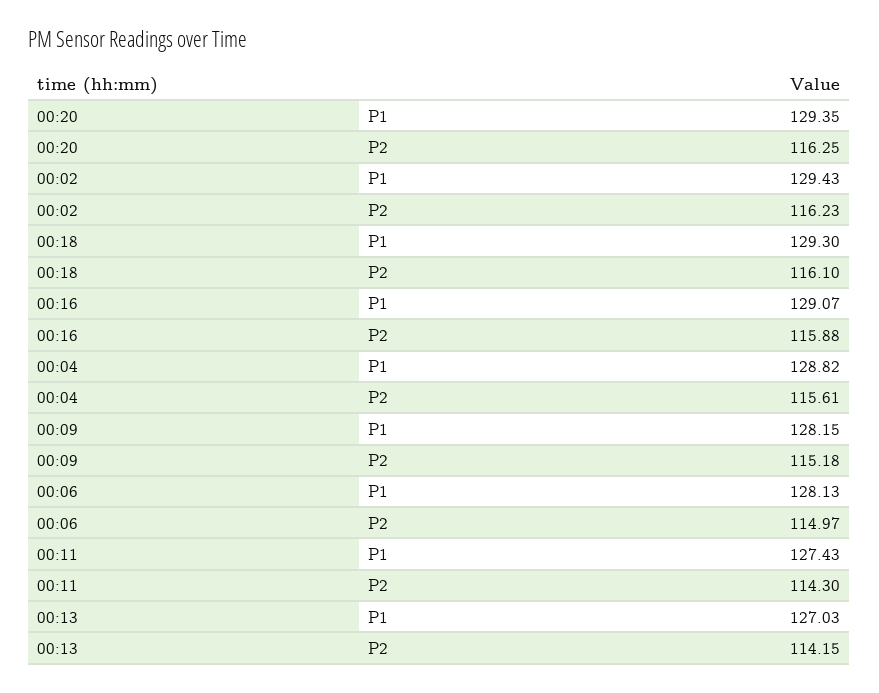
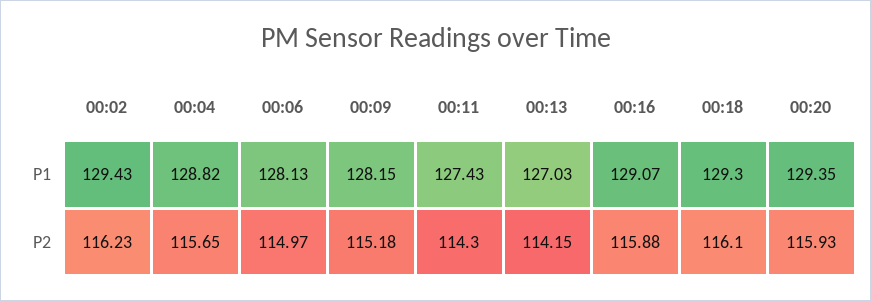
  {
    "00:20": {
      "P1": 129.35,
-     "P2": 116.25
+     "P2": 115.93
    },
    "00:02": {
      "P1": 129.43,
      "P2": 116.23
    },
    "00:18": {
      "P1": 129.3,
      "P2": 116.1
    },
    "00:16": {
      "P1": 129.07,
      "P2": 115.88
    },
    "00:04": {
      "P1": 128.82,
-     "P2": 115.61
+     "P2": 115.65
    },
    "00:09": {
      "P1": 128.15,
      "P2": 115.18
    },
    "00:06": {
      "P1": 128.13,
      "P2": 114.97
    },
    "00:11": {
      "P1": 127.43,
      "P2": 114.3
    },
    "00:13": {
      "P1": 127.03,
      "P2": 114.15
    }
  }

